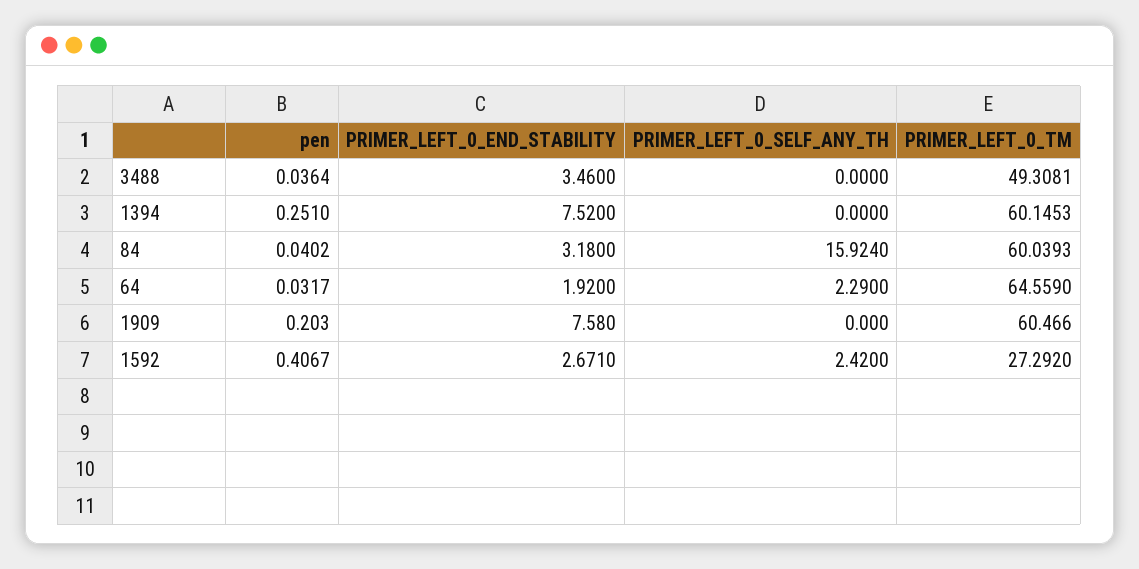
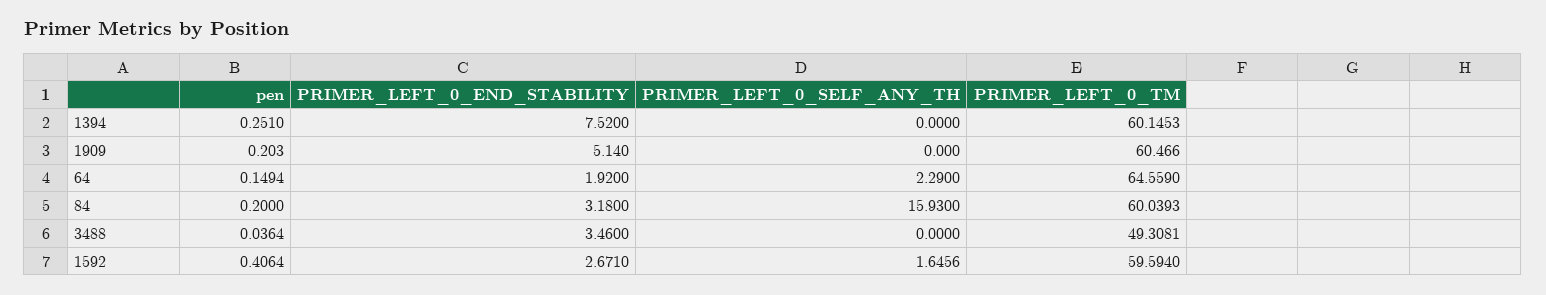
  {
    "pen": {
      "3488": 0.0364,
      "1394": 0.251,
-     "84": 0.0402,
+     "84": 0.2,
-     "64": 0.0317,
+     "64": 0.1494,
      "1909": 0.203,
-     "1592": 0.4067
+     "1592": 0.4064
    },
    "PRIMER_LEFT_0_END_STABILITY": {
      "3488": 3.46,
      "1394": 7.52,
      "84": 3.18,
      "64": 1.92,
-     "1909": 7.58,
+     "1909": 5.14,
      "1592": 2.671
    },
    "PRIMER_LEFT_0_SELF_ANY_TH": {
      "3488": 0,
      "1394": 0,
-     "84": 15.924,
+     "84": 15.93,
      "64": 2.29,
      "1909": 0,
-     "1592": 2.42
+     "1592": 1.6456
    },
    "PRIMER_LEFT_0_TM": {
      "3488": 49.3081,
      "1394": 60.1453,
      "84": 60.0393,
      "64": 64.559,
      "1909": 60.466,
-     "1592": 27.292
+     "1592": 59.594
    }
  }

